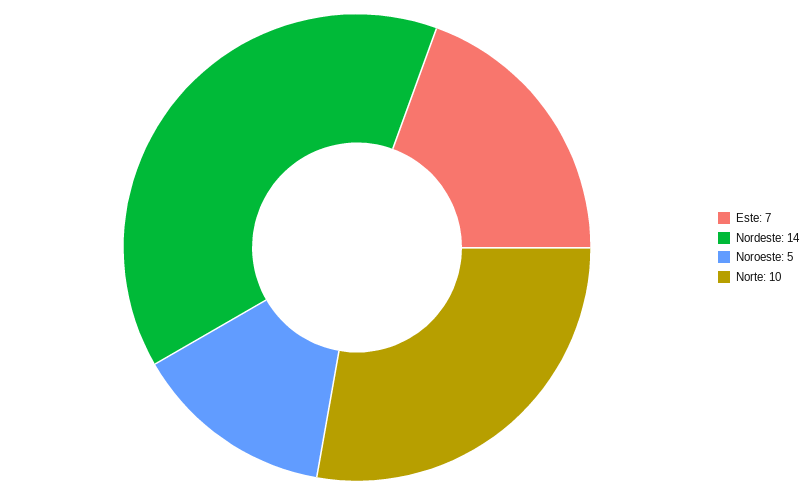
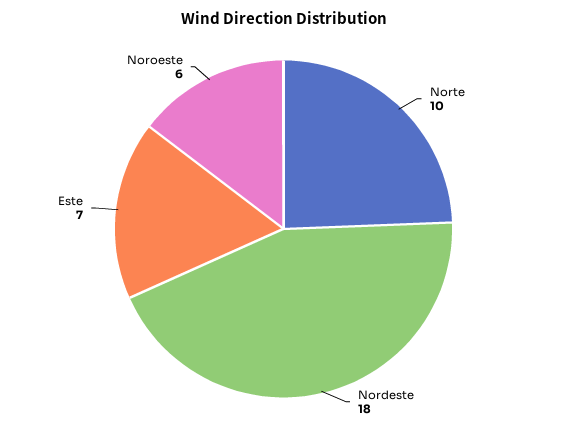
  {
    "Este": 7,
-   "Nordeste": 14,
+   "Nordeste": 18,
-   "Noroeste": 5,
+   "Noroeste": 6,
    "Norte": 10
  }

